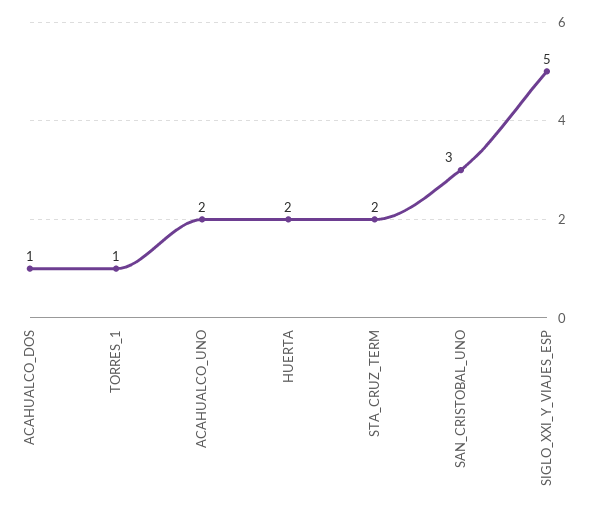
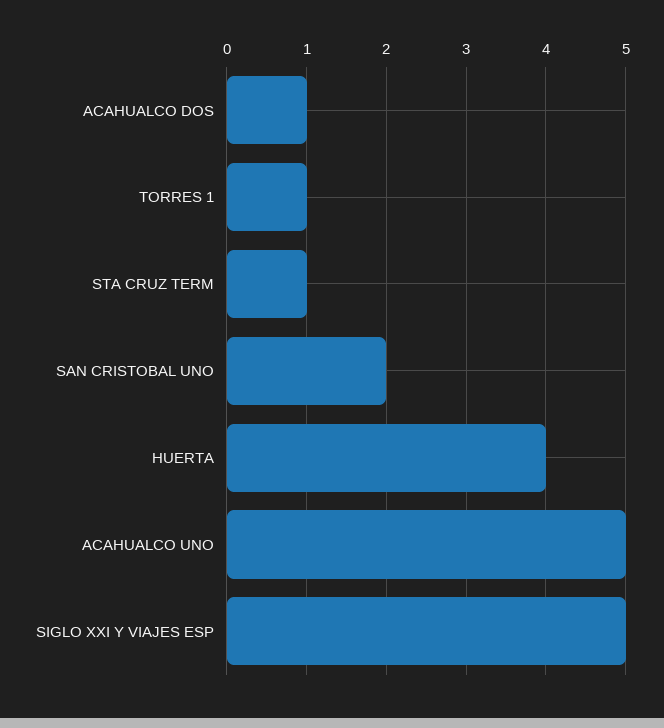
  {
    "ACAHUALCO_DOS": 1,
    "TORRES_1": 1,
-   "ACAHUALCO_UNO": 2,
+   "ACAHUALCO_UNO": 5,
-   "HUERTA": 2,
+   "HUERTA": 4,
-   "STA_CRUZ_TERM": 2,
+   "STA_CRUZ_TERM": 1,
-   "SAN_CRISTOBAL_UNO": 3,
+   "SAN_CRISTOBAL_UNO": 2,
    "SIGLO_XXI_Y_VIAJES_ESP": 5
  }

